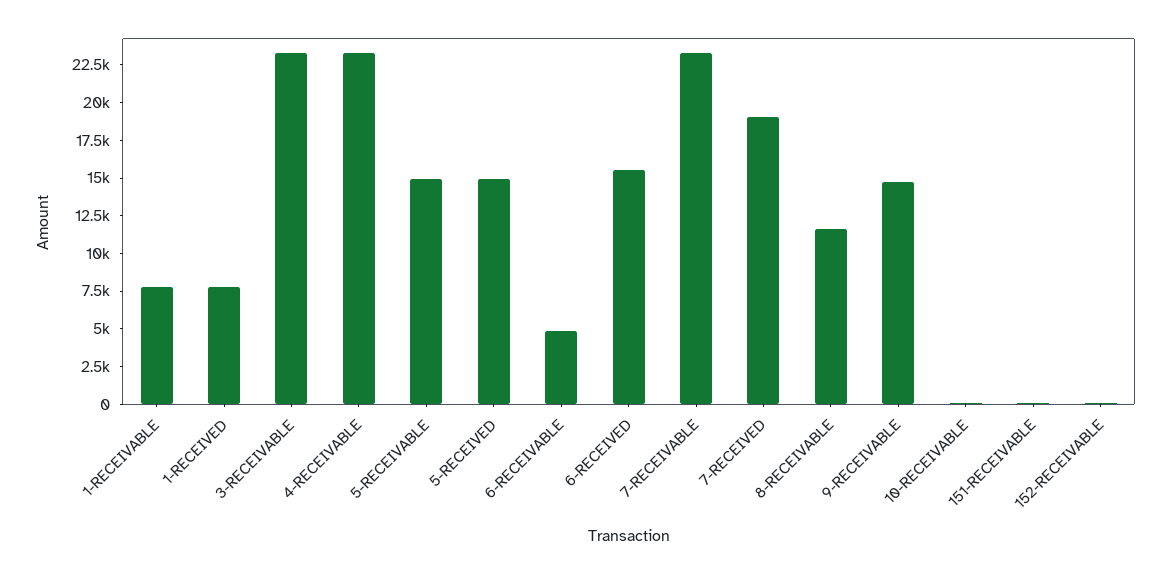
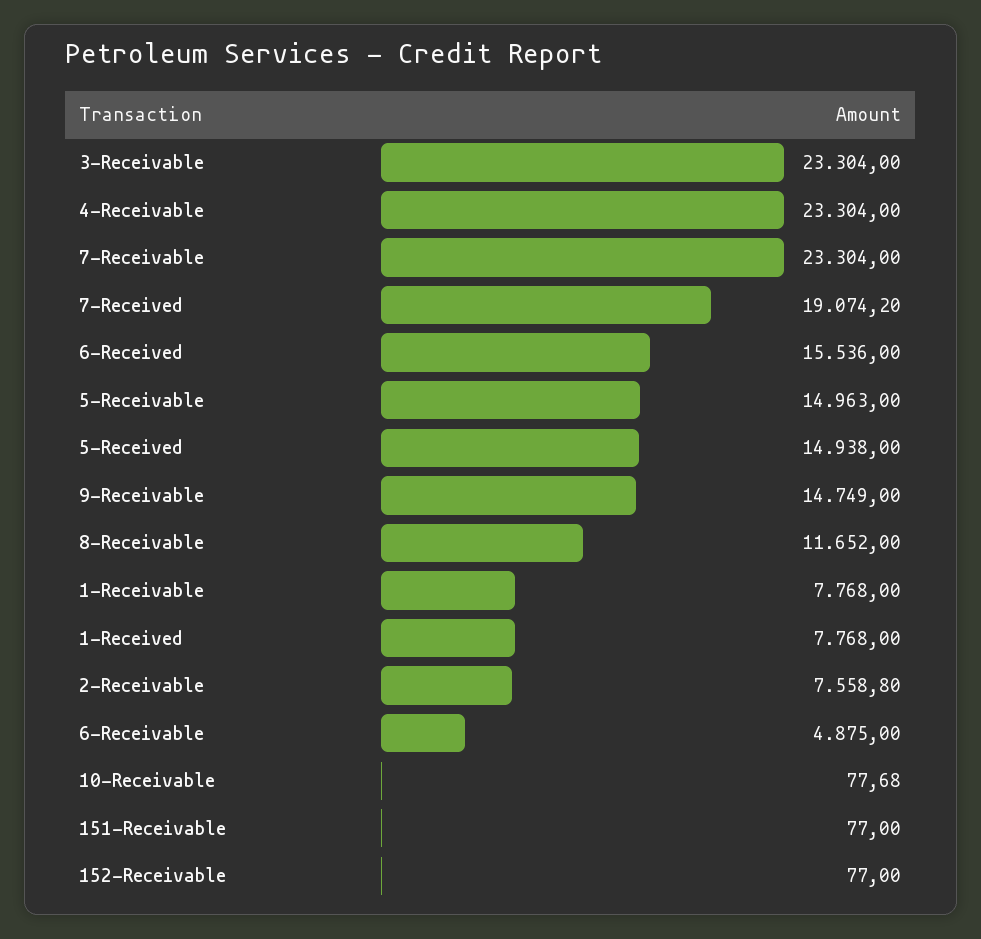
  {
    "1-RECEIVABLE": 7768,
    "1-RECEIVED": 7768,
    "3-RECEIVABLE": 23304,
    "4-RECEIVABLE": 23304,
    "5-RECEIVABLE": 14963,
    "5-RECEIVED": 14938,
    "6-RECEIVABLE": 4875,
    "6-RECEIVED": 15536,
    "7-RECEIVABLE": 23304,
    "7-RECEIVED": 19074.2,
    "8-RECEIVABLE": 11652,
    "9-RECEIVABLE": 14749,
    "10-RECEIVABLE": 77.68,
    "151-RECEIVABLE": 77,
-   "152-RECEIVABLE": 77
+   "152-RECEIVABLE": 77,
+   "2-Receivable": 7558.8
  }

